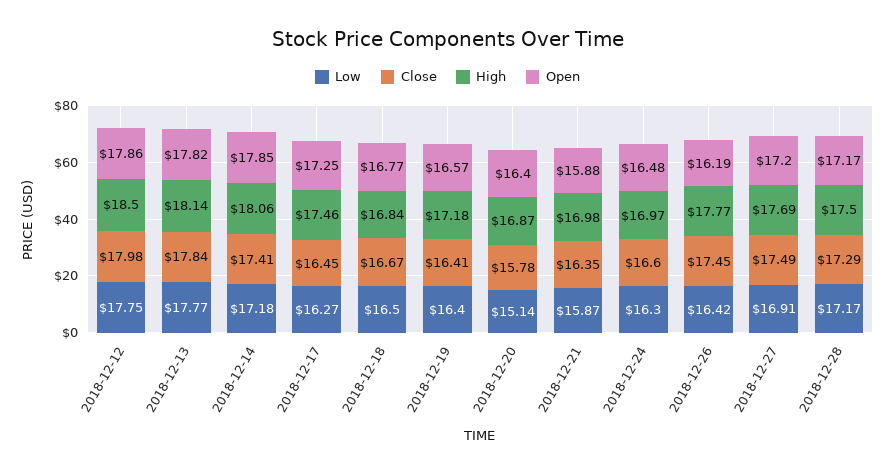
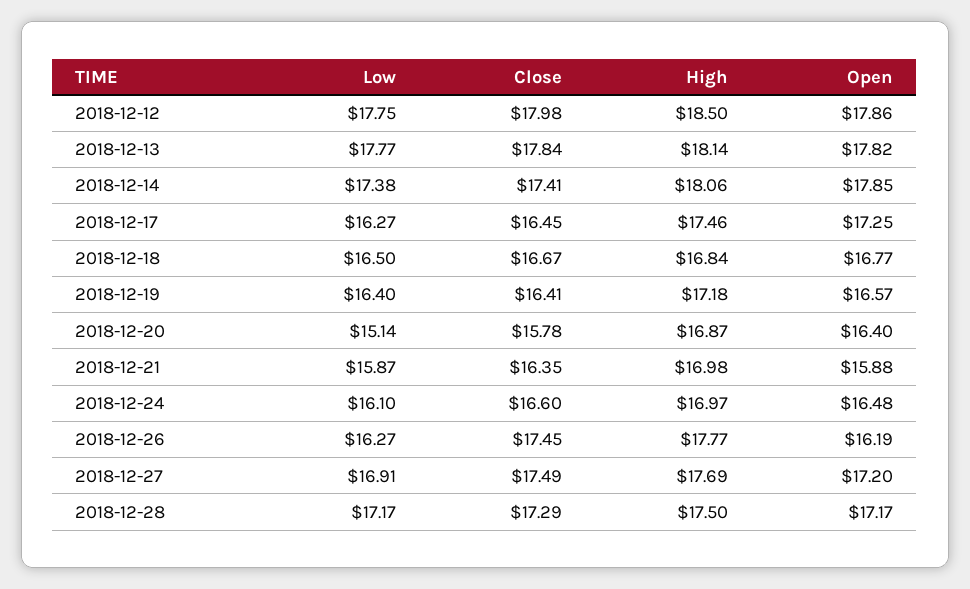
  {
    "Low": {
      "2018-12-12": 17.75,
      "2018-12-13": 17.77,
-     "2018-12-14": 17.18,
+     "2018-12-14": 17.38,
      "2018-12-17": 16.27,
      "2018-12-18": 16.5,
      "2018-12-19": 16.4,
      "2018-12-20": 15.14,
      "2018-12-21": 15.87,
-     "2018-12-24": 16.3,
+     "2018-12-24": 16.1,
-     "2018-12-26": 16.42,
+     "2018-12-26": 16.27,
      "2018-12-27": 16.91,
      "2018-12-28": 17.17
    },
    "Close": {
      "2018-12-12": 17.98,
      "2018-12-13": 17.84,
      "2018-12-14": 17.41,
      "2018-12-17": 16.45,
      "2018-12-18": 16.67,
      "2018-12-19": 16.41,
      "2018-12-20": 15.78,
      "2018-12-21": 16.35,
      "2018-12-24": 16.6,
      "2018-12-26": 17.45,
      "2018-12-27": 17.49,
      "2018-12-28": 17.29
    },
    "High": {
      "2018-12-12": 18.5,
      "2018-12-13": 18.14,
      "2018-12-14": 18.06,
      "2018-12-17": 17.46,
      "2018-12-18": 16.84,
      "2018-12-19": 17.18,
      "2018-12-20": 16.87,
      "2018-12-21": 16.98,
      "2018-12-24": 16.97,
      "2018-12-26": 17.77,
      "2018-12-27": 17.69,
      "2018-12-28": 17.5
    },
    "Open": {
      "2018-12-12": 17.86,
      "2018-12-13": 17.82,
      "2018-12-14": 17.85,
      "2018-12-17": 17.25,
      "2018-12-18": 16.77,
      "2018-12-19": 16.57,
      "2018-12-20": 16.4,
      "2018-12-21": 15.88,
      "2018-12-24": 16.48,
      "2018-12-26": 16.19,
      "2018-12-27": 17.2,
      "2018-12-28": 17.17
    }
  }

